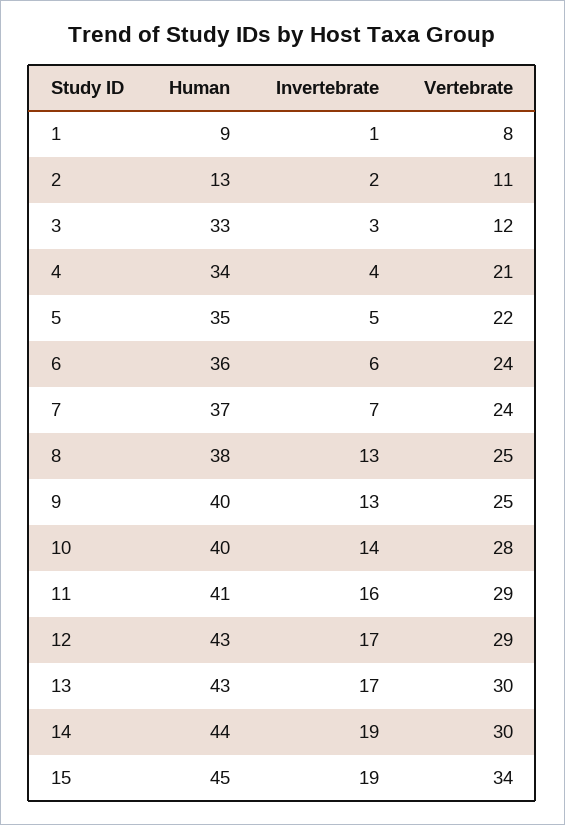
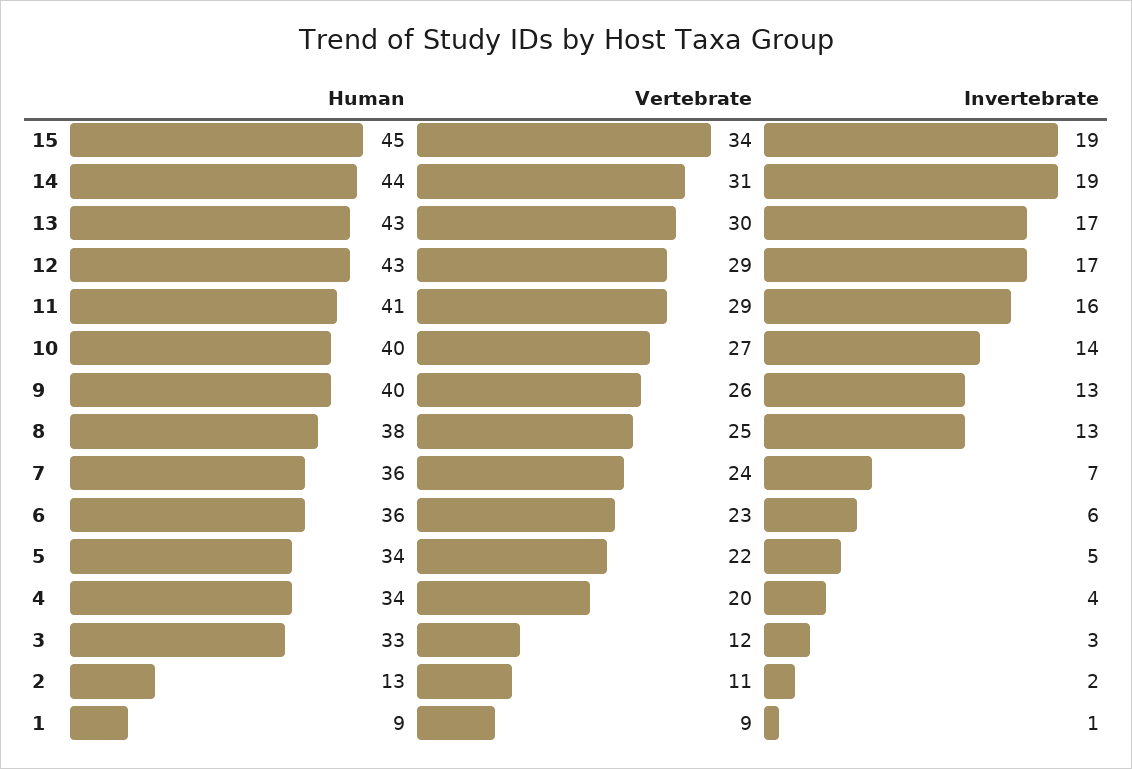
  {
    "Human": {
      "1": 9,
      "2": 13,
      "3": 33,
      "4": 34,
-     "5": 35,
+     "5": 34,
      "6": 36,
-     "7": 37,
+     "7": 36,
      "8": 38,
      "9": 40,
      "10": 40,
      "11": 41,
      "12": 43,
      "13": 43,
      "14": 44,
      "15": 45
    },
    "Invertebrate": {
      "1": 1,
      "2": 2,
      "3": 3,
      "4": 4,
      "5": 5,
      "6": 6,
      "7": 7,
      "8": 13,
      "9": 13,
      "10": 14,
      "11": 16,
      "12": 17,
      "13": 17,
      "14": 19,
      "15": 19
    },
    "Vertebrate": {
-     "1": 8,
+     "1": 9,
      "2": 11,
      "3": 12,
-     "4": 21,
+     "4": 20,
      "5": 22,
-     "6": 24,
+     "6": 23,
      "7": 24,
      "8": 25,
-     "9": 25,
+     "9": 26,
-     "10": 28,
+     "10": 27,
      "11": 29,
      "12": 29,
      "13": 30,
-     "14": 30,
+     "14": 31,
      "15": 34
    }
  }

